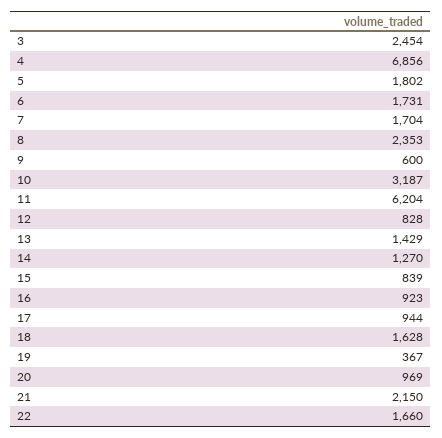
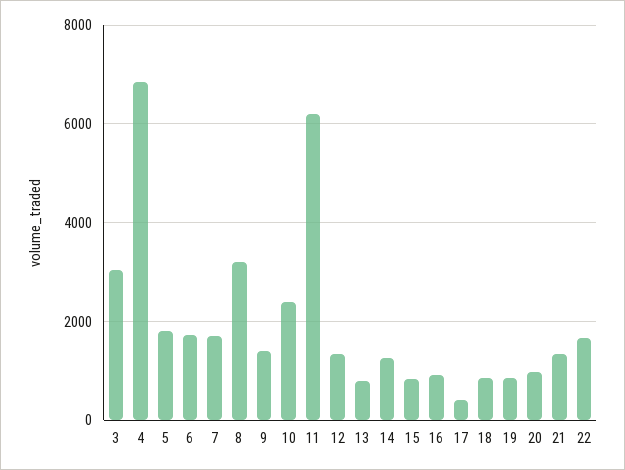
  {
-   "3": 2454,
+   "3": 3000,
    "4": 6856,
    "5": 1802,
    "6": 1731,
    "7": 1704,
-   "8": 2353,
+   "8": 3200,
-   "9": 600,
+   "9": 1400,
-   "10": 3187,
+   "10": 2400,
    "11": 6204,
-   "12": 828,
+   "12": 1400,
-   "13": 1429,
+   "13": 800,
    "14": 1270,
    "15": 839,
    "16": 923,
-   "17": 944,
+   "17": 400,
-   "18": 1628,
+   "18": 800,
-   "19": 367,
+   "19": 800,
    "20": 969,
-   "21": 2150,
+   "21": 1400,
    "22": 1660
  }

